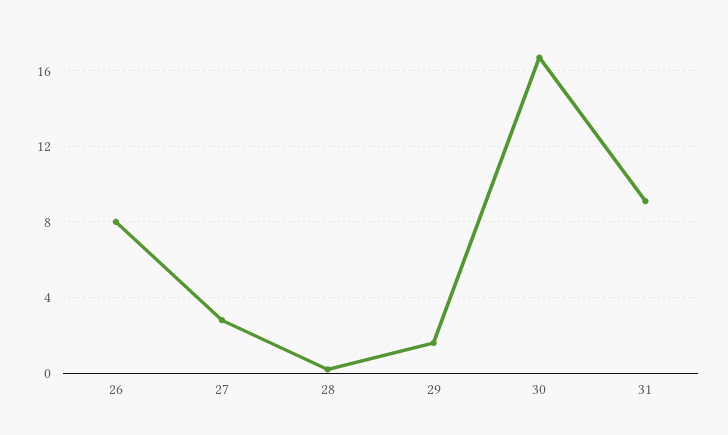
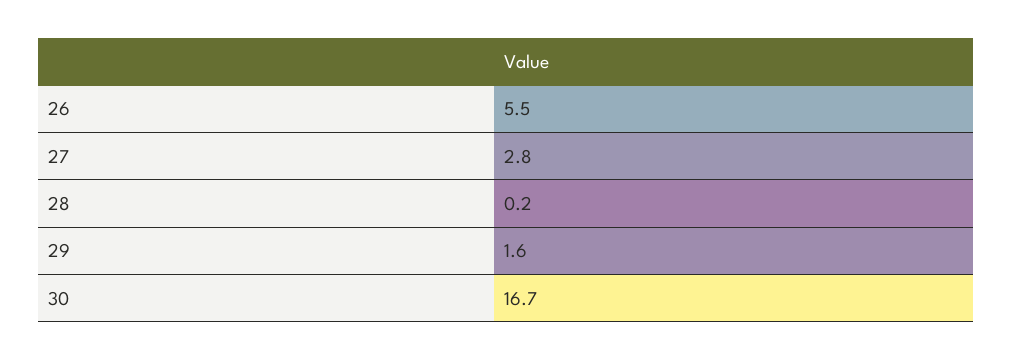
  {
-   "26": 8,
+   "26": 5.5,
    "27": 2.8,
    "28": 0.2,
    "29": 1.6,
-   "30": 16.7,
+   "30": 16.7
-   "31": 9
  }

